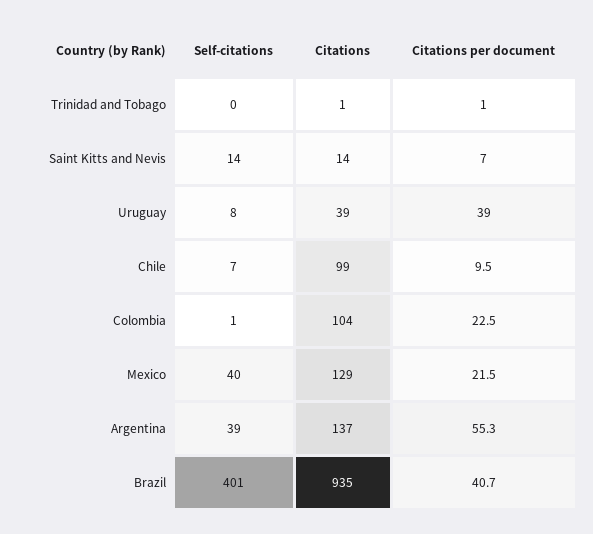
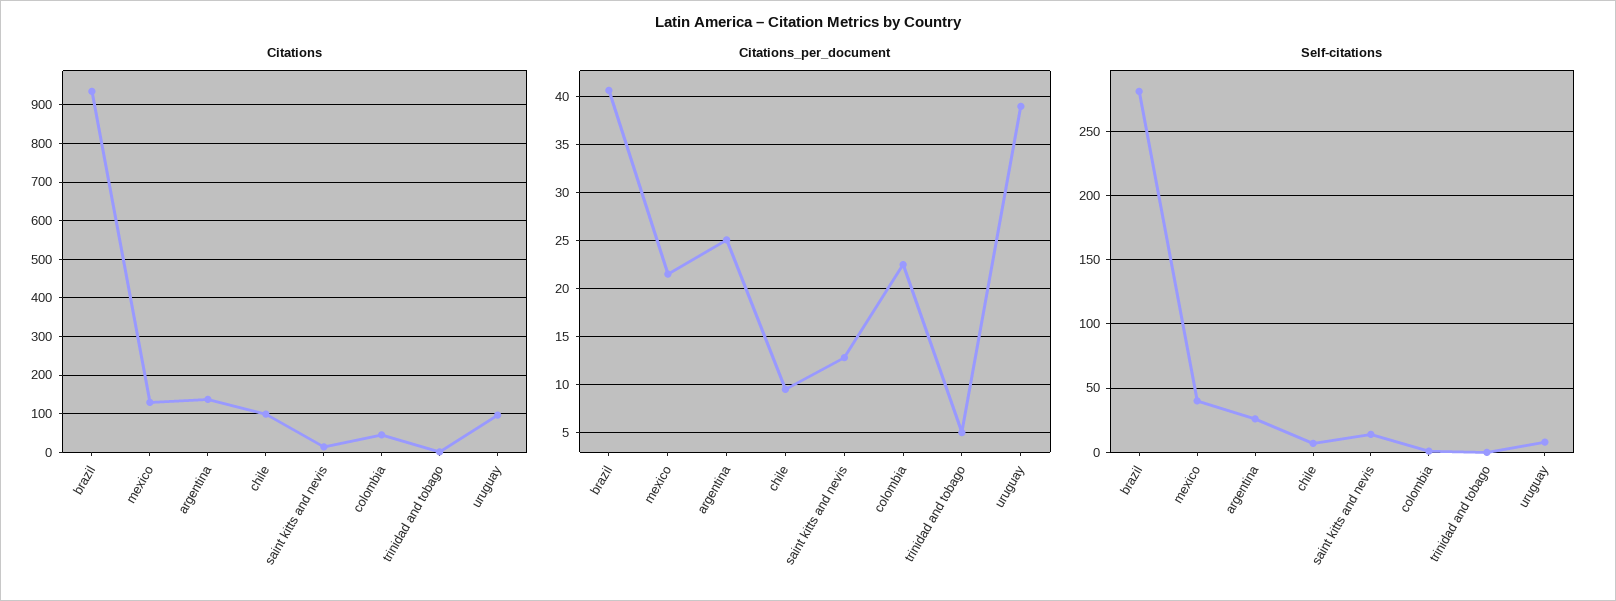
  {
    "Self-citations": {
      "Trinidad and Tobago": 0,
      "Saint Kitts and Nevis": 14,
      "Uruguay": 8,
      "Chile": 7,
      "Colombia": 1,
      "Mexico": 40,
-     "Argentina": 39,
+     "Argentina": 25,
-     "Brazil": 401
+     "Brazil": 280
    },
    "Citations": {
      "Trinidad and Tobago": 1,
      "Saint Kitts and Nevis": 14,
-     "Uruguay": 39,
+     "Uruguay": 100,
      "Chile": 99,
-     "Colombia": 104,
+     "Colombia": 40,
      "Mexico": 129,
      "Argentina": 137,
      "Brazil": 935
    },
    "Citations per document": {
-     "Trinidad and Tobago": 1,
+     "Trinidad and Tobago": 5,
-     "Saint Kitts and Nevis": 7,
+     "Saint Kitts and Nevis": 13,
      "Uruguay": 39,
      "Chile": 9.5,
      "Colombia": 22.5,
      "Mexico": 21.5,
-     "Argentina": 55.3,
+     "Argentina": 25,
      "Brazil": 40.7
    }
  }

